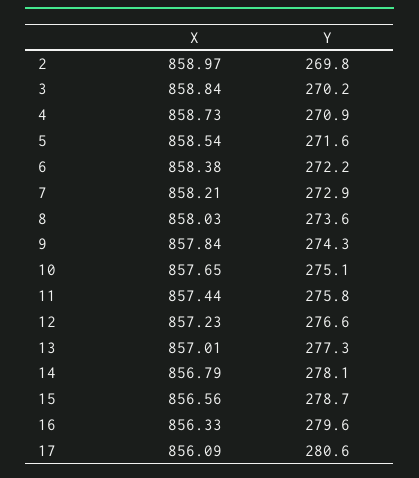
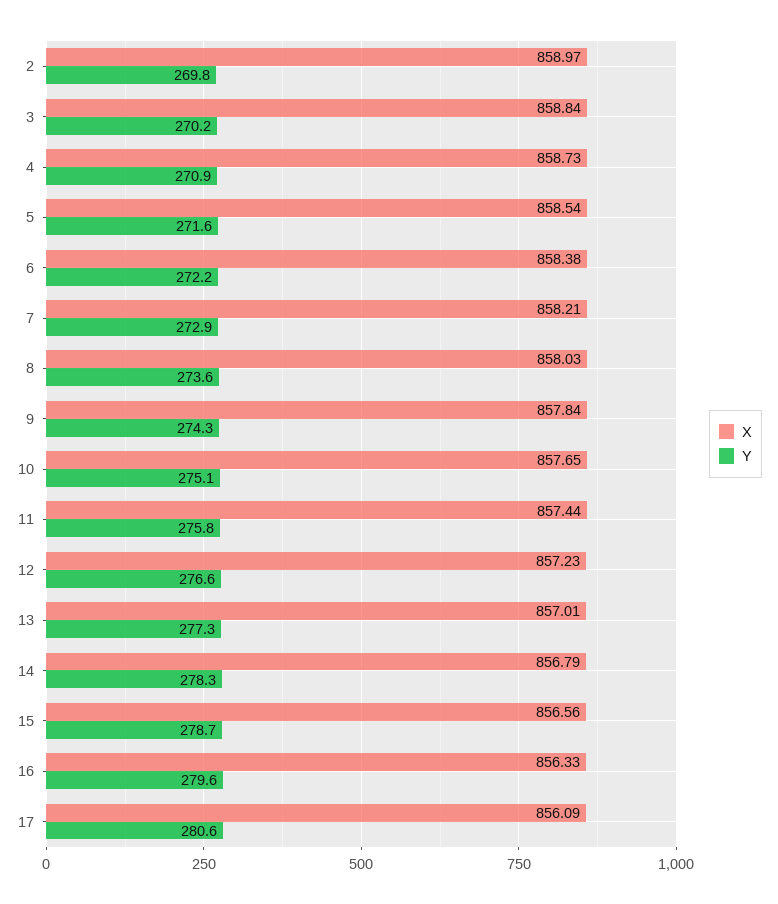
  {
    "X": {
      "2": 858.97,
      "3": 858.84,
      "4": 858.73,
      "5": 858.54,
      "6": 858.38,
      "7": 858.21,
      "8": 858.03,
      "9": 857.84,
      "10": 857.65,
      "11": 857.44,
      "12": 857.23,
      "13": 857.01,
      "14": 856.79,
      "15": 856.56,
      "16": 856.33,
      "17": 856.09
    },
    "Y": {
      "2": 269.8,
      "3": 270.2,
      "4": 270.9,
      "5": 271.6,
      "6": 272.2,
      "7": 272.9,
      "8": 273.6,
      "9": 274.3,
      "10": 275.1,
      "11": 275.8,
      "12": 276.6,
      "13": 277.3,
-     "14": 278.1,
+     "14": 278.3,
      "15": 278.7,
      "16": 279.6,
      "17": 280.6
    }
  }

